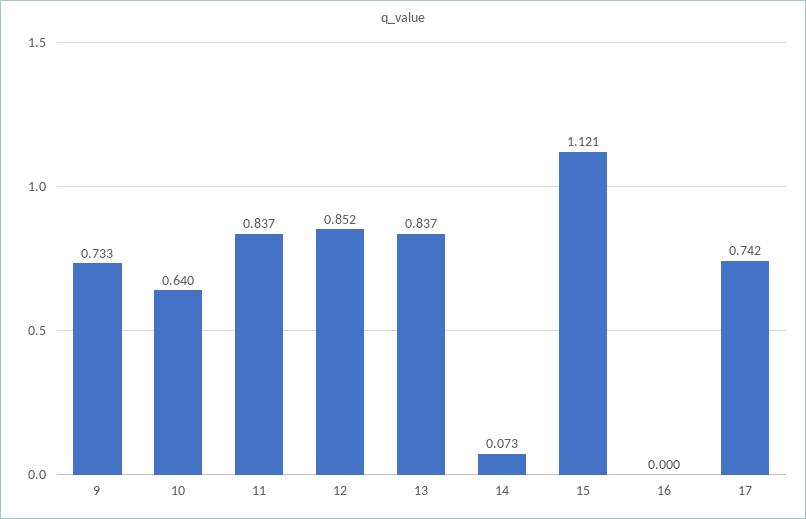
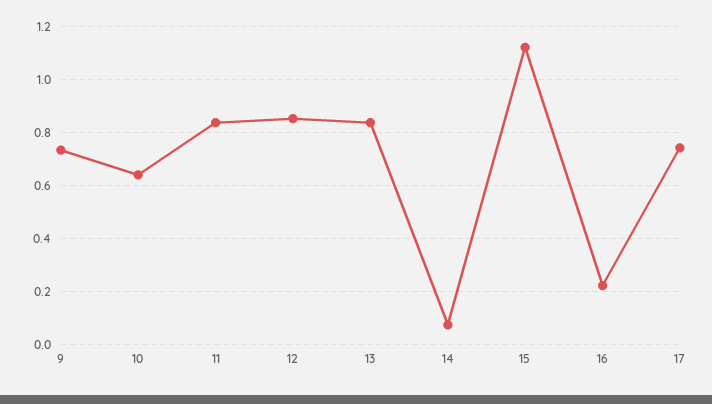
  {
    "9": 0.733,
    "10": 0.64,
    "11": 0.837,
    "12": 0.852,
    "13": 0.837,
    "14": 0.073,
    "15": 1.121,
-   "16": 0,
+   "16": 0.225,
    "17": 0.742
  }

